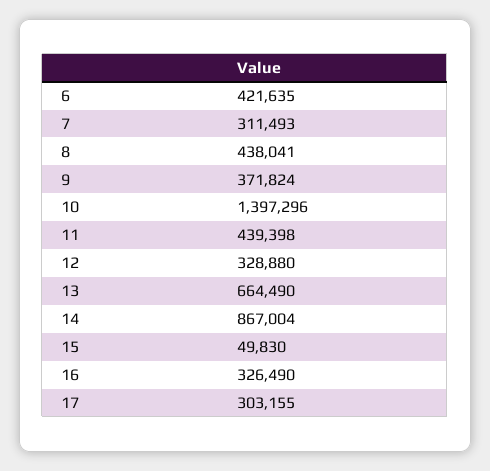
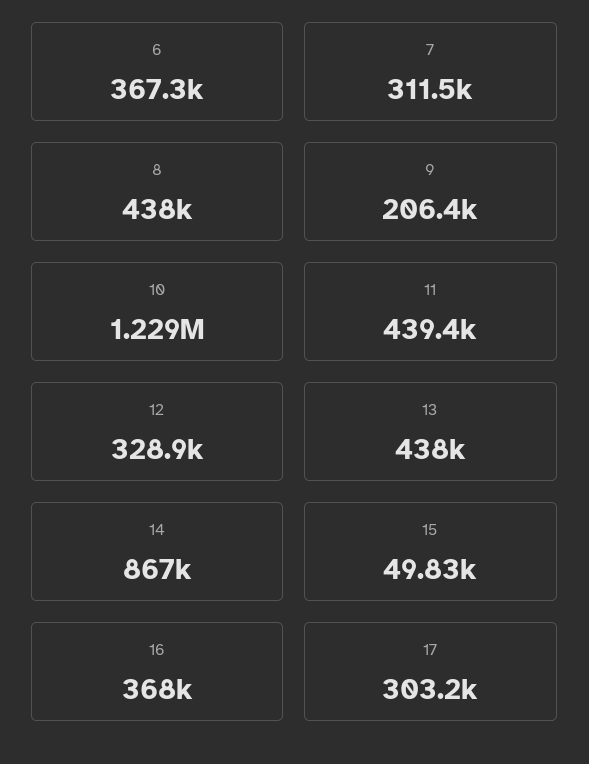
  {
-   "6": 421635,
+   "6": 367300,
    "7": 311493,
    "8": 438041,
-   "9": 371824,
+   "9": 206400,
-   "10": 1397296,
+   "10": 1229000,
    "11": 439398,
    "12": 328880,
-   "13": 664490,
+   "13": 438000,
    "14": 867004,
    "15": 49830,
-   "16": 326490,
+   "16": 368000,
    "17": 303155
  }

